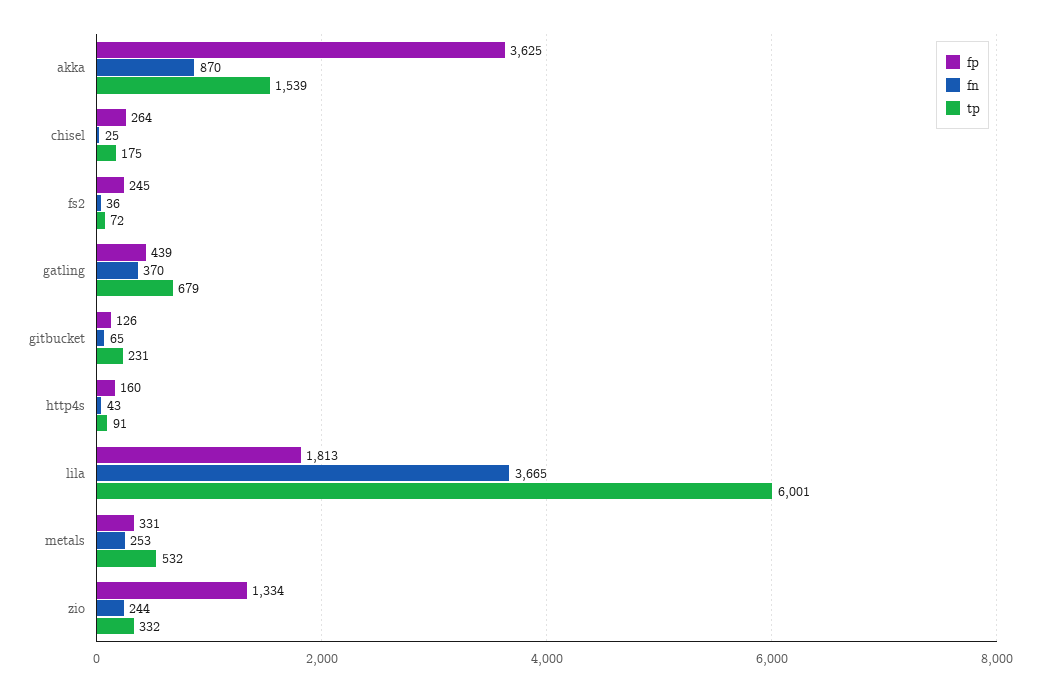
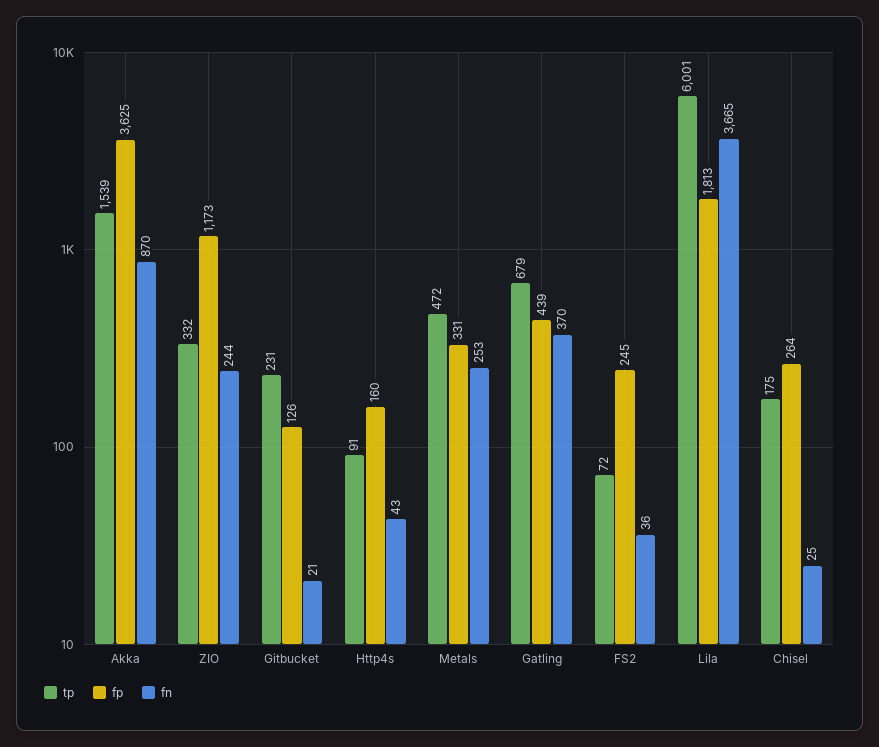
  {
    "fp": {
      "akka": 3625,
      "chisel": 264,
      "fs2": 245,
      "gatling": 439,
      "gitbucket": 126,
      "http4s": 160,
      "lila": 1813,
      "metals": 331,
-     "zio": 1334
+     "zio": 1173
    },
    "fn": {
      "akka": 870,
      "chisel": 25,
      "fs2": 36,
      "gatling": 370,
-     "gitbucket": 65,
+     "gitbucket": 21,
      "http4s": 43,
      "lila": 3665,
      "metals": 253,
      "zio": 244
    },
    "tp": {
      "akka": 1539,
      "chisel": 175,
      "fs2": 72,
      "gatling": 679,
      "gitbucket": 231,
      "http4s": 91,
      "lila": 6001,
-     "metals": 532,
+     "metals": 472,
      "zio": 332
    }
  }

